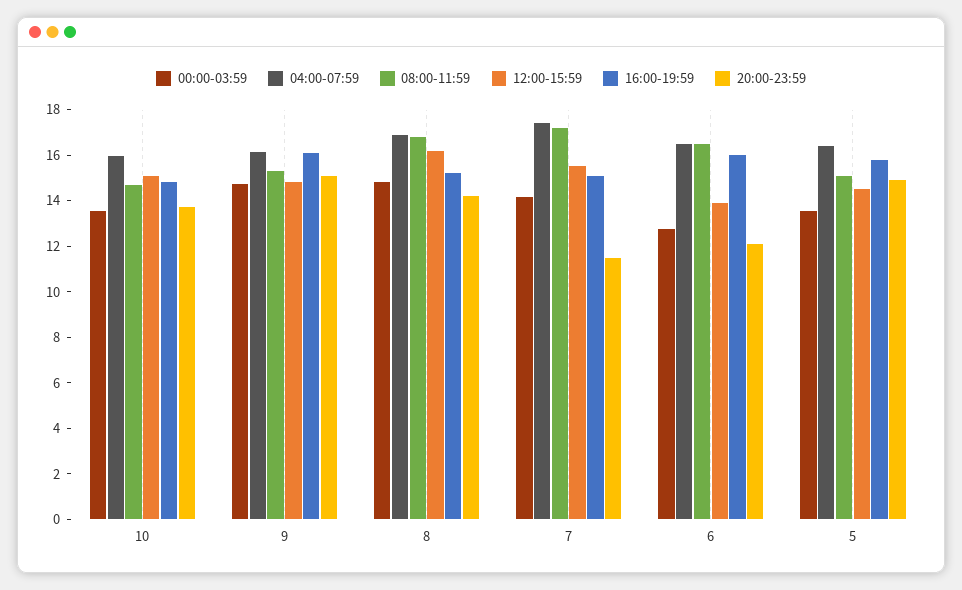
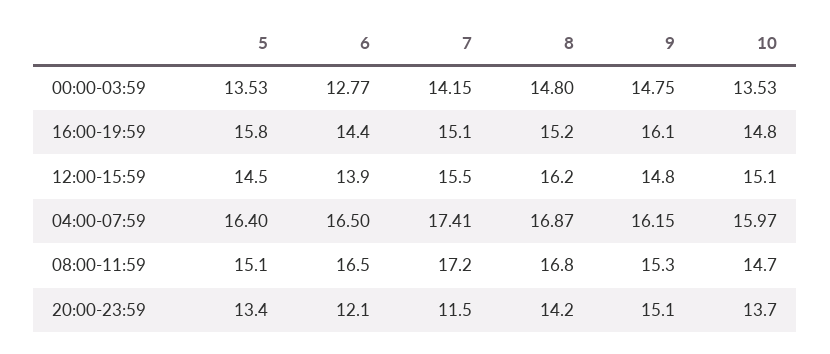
  {
    "00:00-03:59": {
      "10": 13.53,
      "9": 14.75,
      "8": 14.8,
      "7": 14.15,
      "6": 12.77,
      "5": 13.53
    },
    "04:00-07:59": {
      "10": 15.97,
      "9": 16.15,
      "8": 16.87,
      "7": 17.41,
      "6": 16.5,
      "5": 16.4
    },
    "08:00-11:59": {
      "10": 14.7,
      "9": 15.3,
      "8": 16.8,
      "7": 17.2,
      "6": 16.5,
      "5": 15.1
    },
    "12:00-15:59": {
      "10": 15.1,
      "9": 14.8,
      "8": 16.2,
      "7": 15.5,
      "6": 13.9,
      "5": 14.5
    },
    "16:00-19:59": {
      "10": 14.8,
      "9": 16.1,
      "8": 15.2,
      "7": 15.1,
-     "6": 16,
+     "6": 14.4,
      "5": 15.8
    },
    "20:00-23:59": {
      "10": 13.7,
      "9": 15.1,
      "8": 14.2,
      "7": 11.5,
      "6": 12.1,
-     "5": 15
+     "5": 13.4
    }
  }

